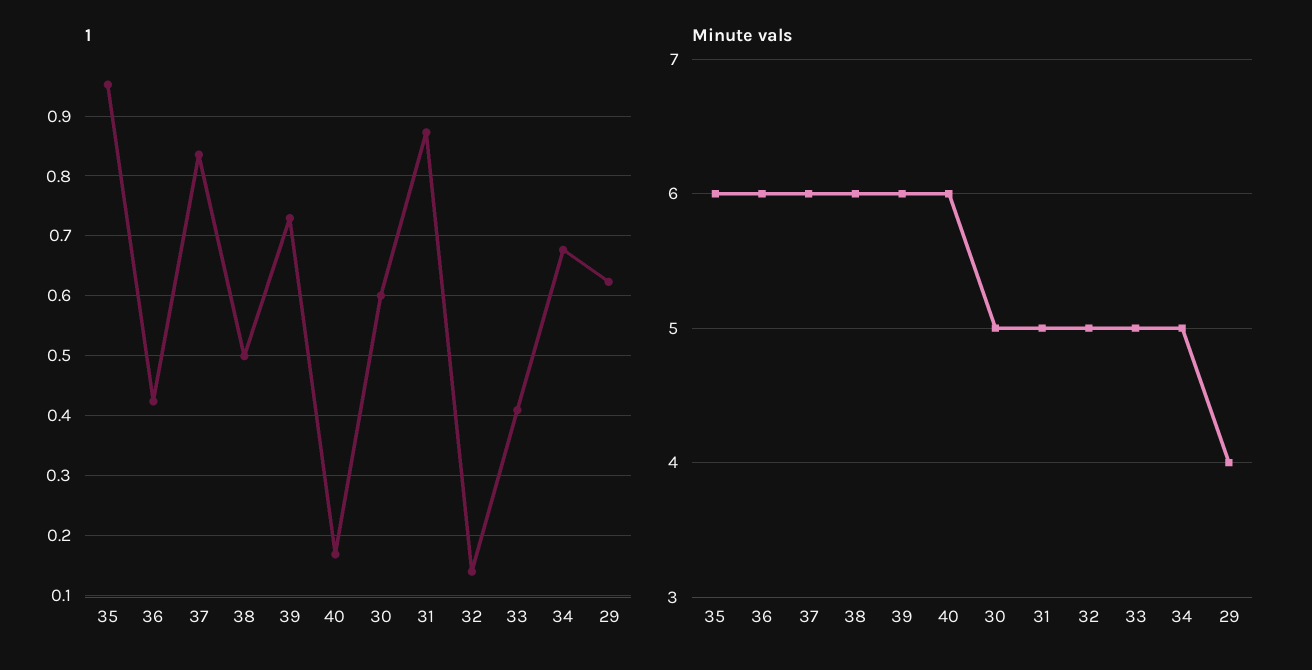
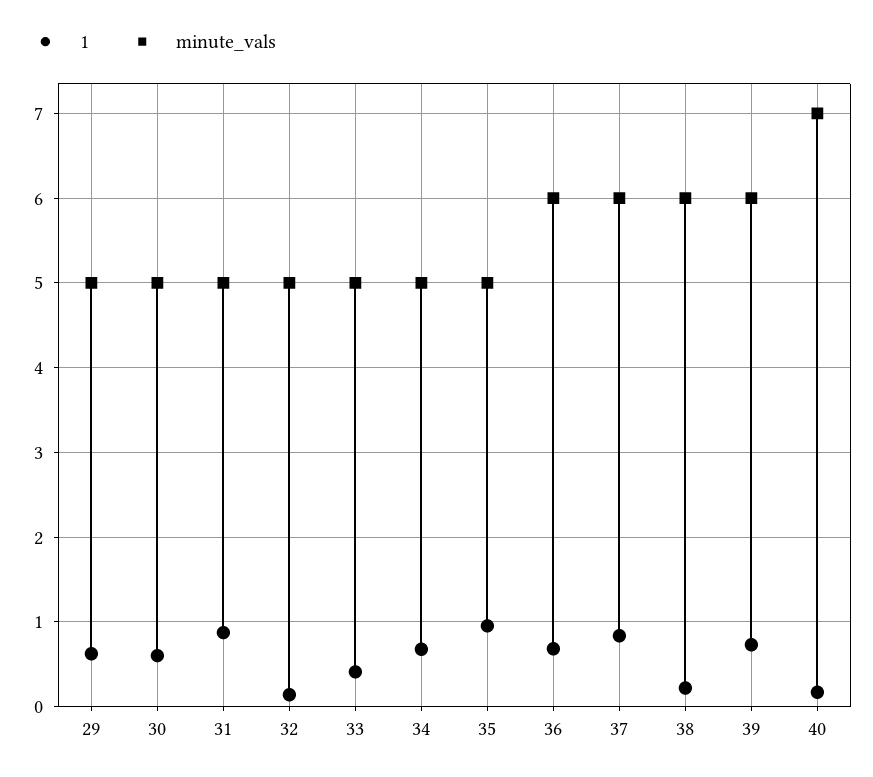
  {
    "1": {
      "35": 0.96,
-     "36": 0.42,
+     "36": 0.7,
      "37": 0.84,
-     "38": 0.5,
+     "38": 0.2,
      "39": 0.72,
      "40": 0.16,
      "30": 0.6,
      "31": 0.88,
      "32": 0.14,
      "33": 0.4,
      "34": 0.68,
      "29": 0.62
    },
    "Minute vals": {
-     "35": 6,
+     "35": 5,
      "36": 6,
      "37": 6,
      "38": 6,
      "39": 6,
-     "40": 6,
+     "40": 7,
      "30": 5,
      "31": 5,
      "32": 5,
      "33": 5,
      "34": 5,
-     "29": 4
+     "29": 5
    }
  }

